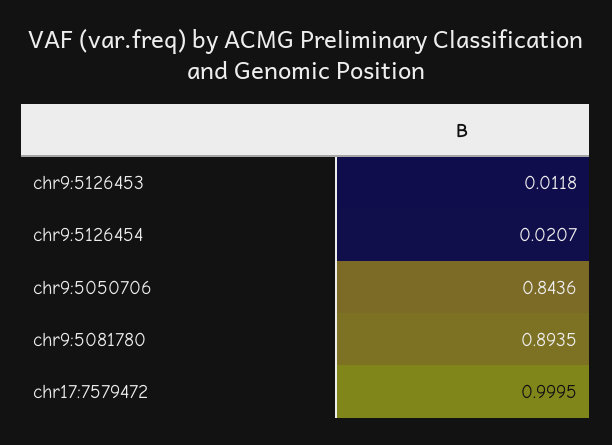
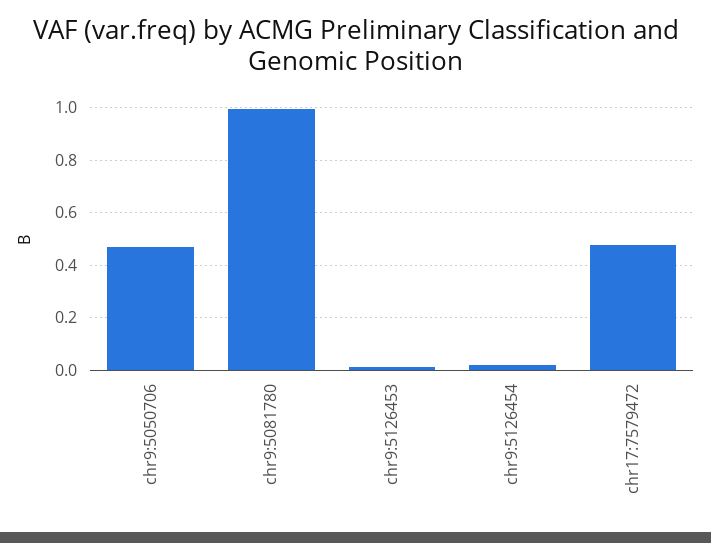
  {
    "chr9:5126453": 0.0118,
    "chr9:5126454": 0.0207,
-   "chr9:5050706": 0.8436,
+   "chr9:5050706": 0.475,
-   "chr9:5081780": 0.8935,
+   "chr9:5081780": 1,
-   "chr17:7579472": 0.9995
+   "chr17:7579472": 0.475
  }

